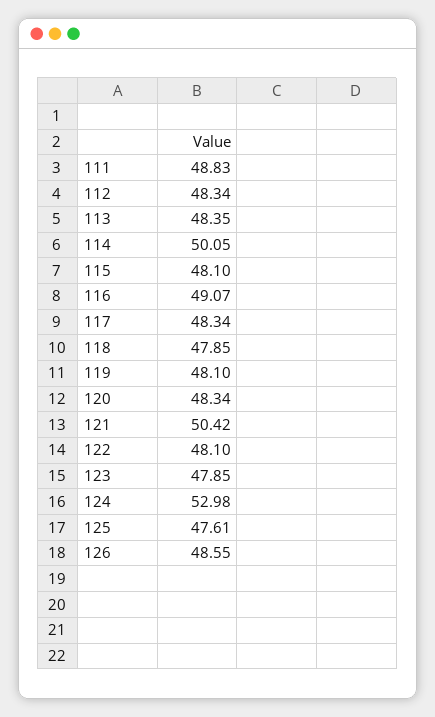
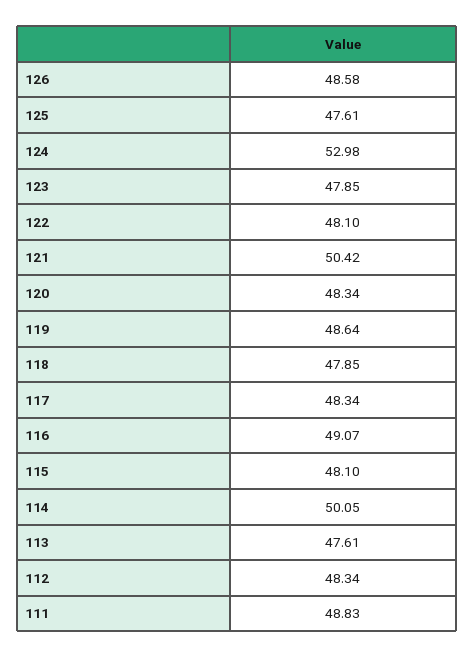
  {
    "111": 48.83,
    "112": 48.34,
-   "113": 48.35,
+   "113": 47.61,
    "114": 50.05,
    "115": 48.1,
    "116": 49.07,
    "117": 48.34,
    "118": 47.85,
-   "119": 48.1,
+   "119": 48.64,
    "120": 48.34,
    "121": 50.42,
    "122": 48.1,
    "123": 47.85,
    "124": 52.98,
    "125": 47.61,
-   "126": 48.55
+   "126": 48.58
  }

